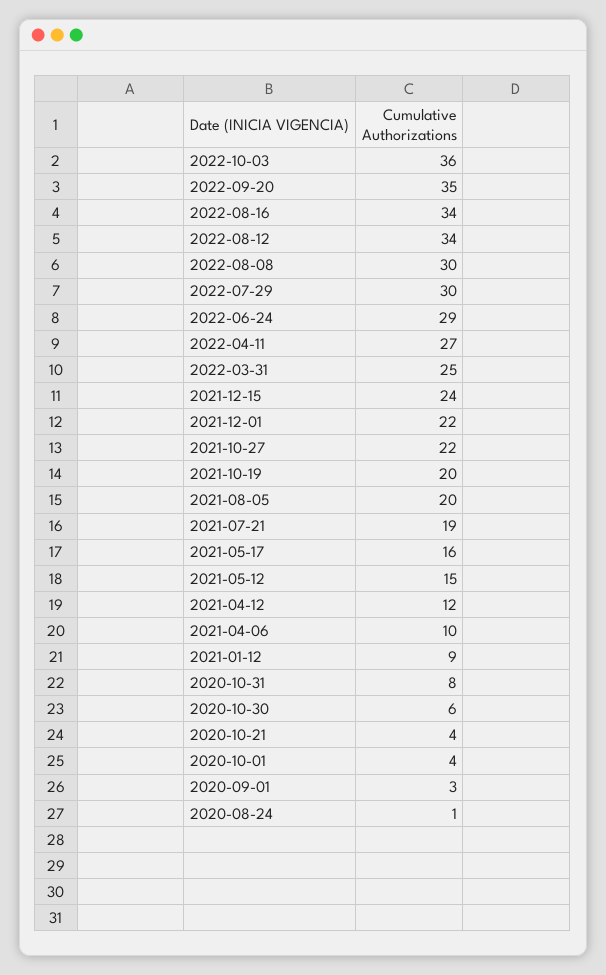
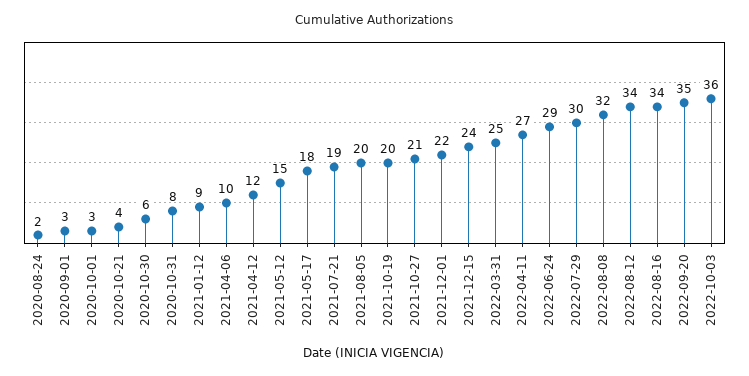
  {
    "2022-10-03": 36,
    "2022-09-20": 35,
    "2022-08-16": 34,
    "2022-08-12": 34,
-   "2022-08-08": 30,
+   "2022-08-08": 32,
    "2022-07-29": 30,
    "2022-06-24": 29,
    "2022-04-11": 27,
    "2022-03-31": 25,
    "2021-12-15": 24,
    "2021-12-01": 22,
-   "2021-10-27": 22,
+   "2021-10-27": 21,
    "2021-10-19": 20,
    "2021-08-05": 20,
    "2021-07-21": 19,
-   "2021-05-17": 16,
+   "2021-05-17": 18,
    "2021-05-12": 15,
    "2021-04-12": 12,
    "2021-04-06": 10,
    "2021-01-12": 9,
    "2020-10-31": 8,
    "2020-10-30": 6,
    "2020-10-21": 4,
-   "2020-10-01": 4,
+   "2020-10-01": 3,
    "2020-09-01": 3,
-   "2020-08-24": 1
+   "2020-08-24": 2
  }

